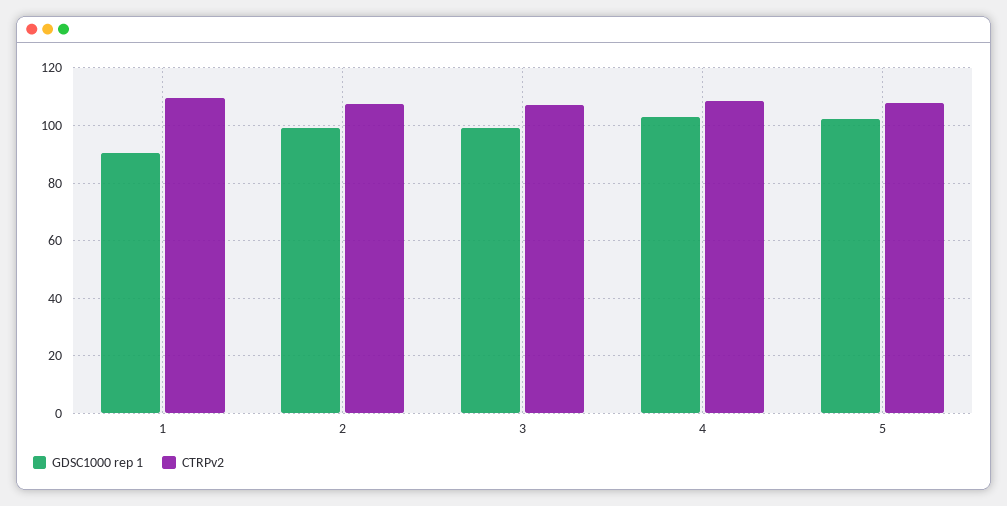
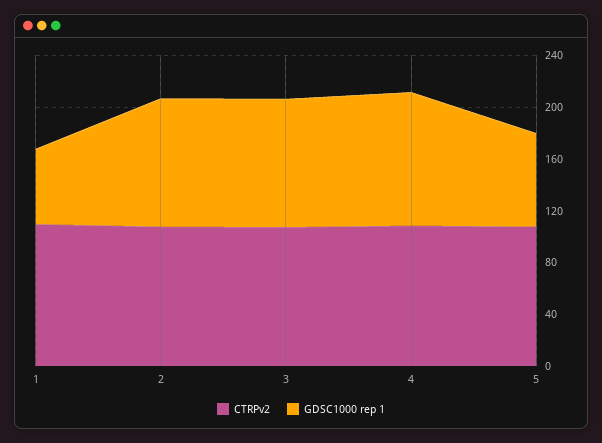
  {
    "GDSC1000 rep 1": {
-     "1": 90,
+     "1": 60,
      "2": 100,
      "3": 100,
      "4": 102.5,
-     "5": 102.5
+     "5": 70
    },
    "CTRPv2": {
      "1": 110,
      "2": 107.5,
      "3": 107.5,
      "4": 107.5,
      "5": 107.5
    }
  }

